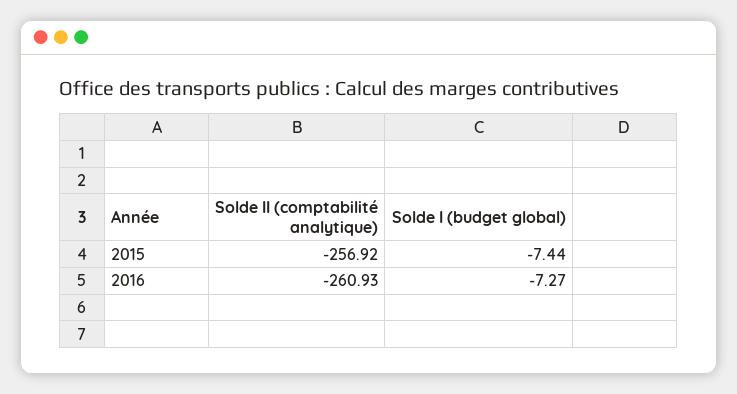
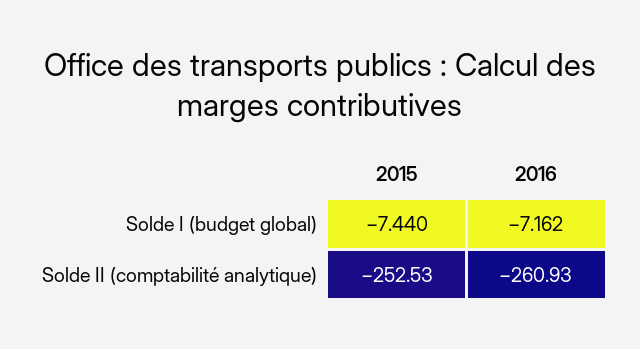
  {
    "Solde II (comptabilité analytique)": {
-     "2015": -256.92,
+     "2015": -252.53,
      "2016": -260.93
    },
    "Solde I (budget global)": {
      "2015": -7.44,
-     "2016": -7.27
+     "2016": -7.162
    }
  }

